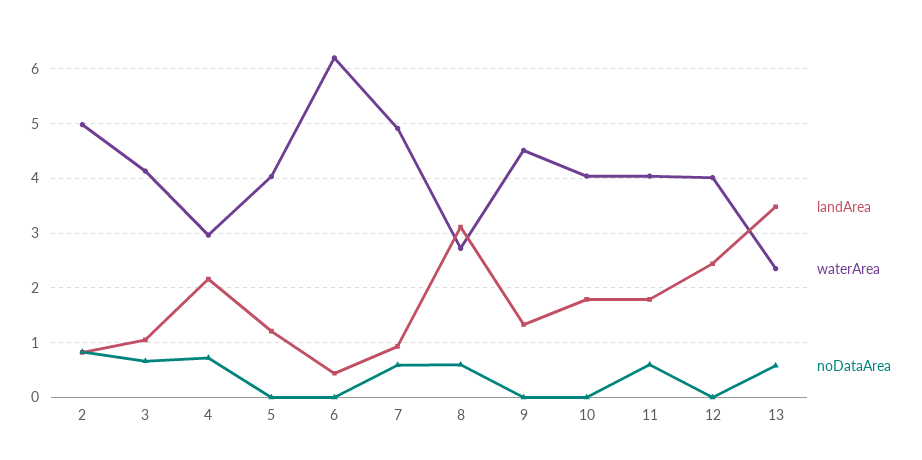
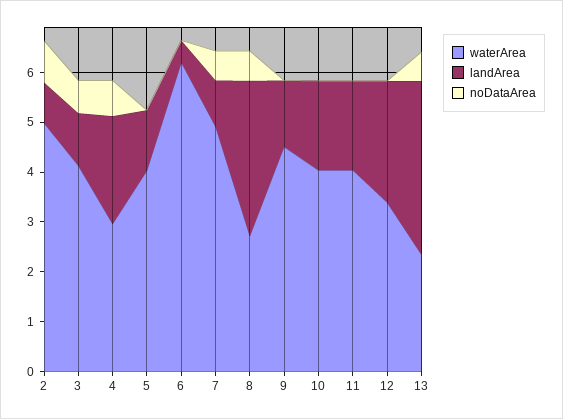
  {
    "landArea": {
      "2": 0.8,
      "3": 1,
      "4": 2.2,
      "5": 1.2,
      "6": 0.4,
      "7": 1,
      "8": 3.2,
      "9": 1.4,
      "10": 1.8,
      "11": 1.8,
      "12": 2.4,
      "13": 3.4
    },
    "waterArea": {
      "2": 5,
      "3": 4.2,
      "4": 3,
      "5": 4,
      "6": 6.2,
      "7": 5,
      "8": 2.8,
      "9": 4.6,
      "10": 4,
      "11": 4,
-     "12": 4,
+     "12": 3.4,
      "13": 2.4
    },
    "noDataArea": {
      "2": 0.8,
      "3": 0.6,
      "4": 0.8,
      "5": 0,
      "6": 0,
      "7": 0.6,
      "8": 0.6,
      "9": 0,
      "10": 0,
-     "11": 0.6,
+     "11": 0,
      "12": 0,
      "13": 0.6
    }
  }

